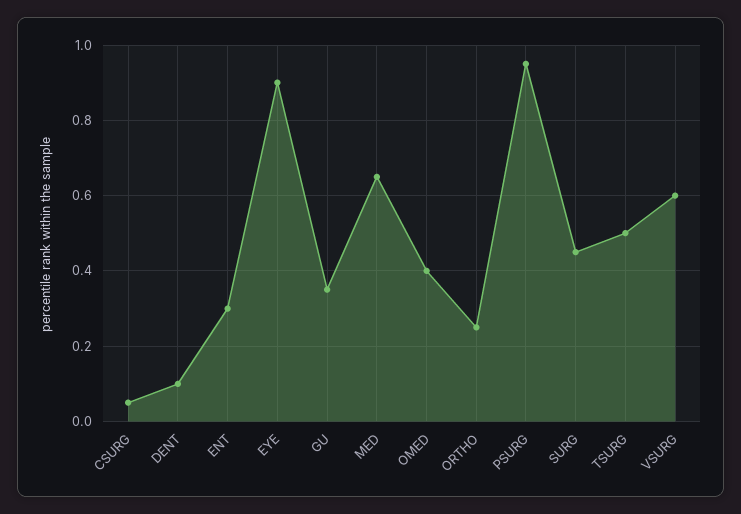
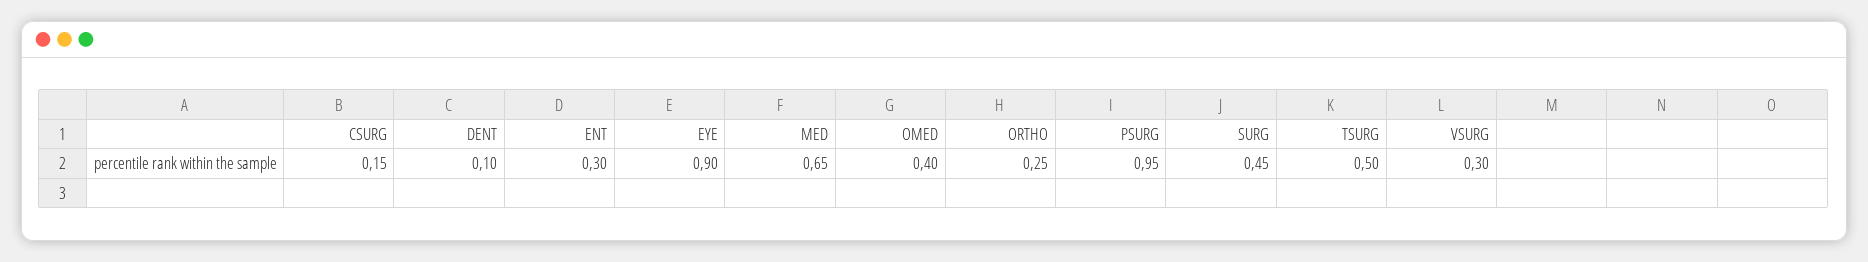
  {
-   "CSURG": 0.05,
+   "CSURG": 0.15,
    "DENT": 0.1,
    "ENT": 0.3,
    "EYE": 0.9,
-   "GU": 0.35,
    "MED": 0.65,
    "OMED": 0.4,
    "ORTHO": 0.25,
    "PSURG": 0.95,
    "SURG": 0.45,
    "TSURG": 0.5,
-   "VSURG": 0.6
+   "VSURG": 0.3
  }

